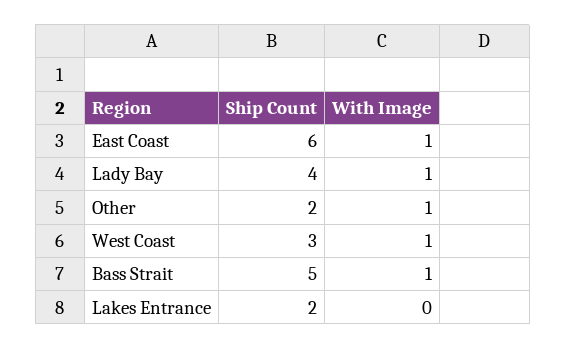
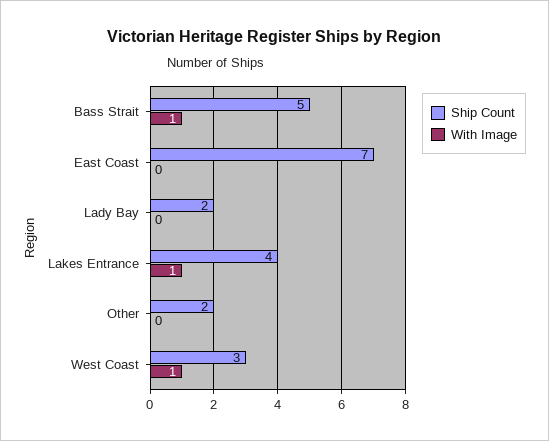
  {
    "Ship Count": {
-     "East Coast": 6,
+     "East Coast": 7,
-     "Lady Bay": 4,
+     "Lady Bay": 2,
      "Other": 2,
      "West Coast": 3,
      "Bass Strait": 5,
-     "Lakes Entrance": 2
+     "Lakes Entrance": 4
    },
    "With Image": {
-     "East Coast": 1,
+     "East Coast": 0,
-     "Lady Bay": 1,
+     "Lady Bay": 0,
-     "Other": 1,
+     "Other": 0,
      "West Coast": 1,
      "Bass Strait": 1,
-     "Lakes Entrance": 0
+     "Lakes Entrance": 1
    }
  }

